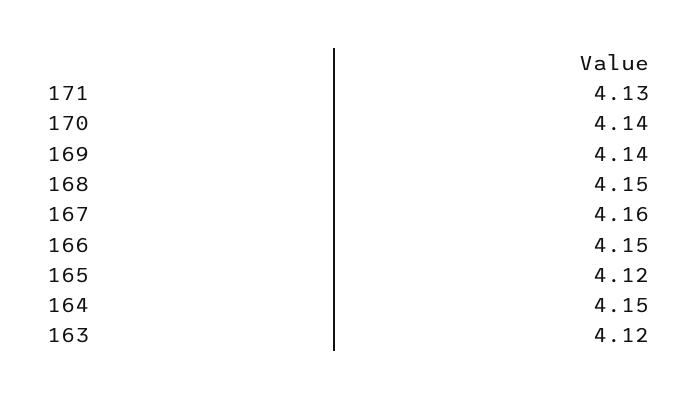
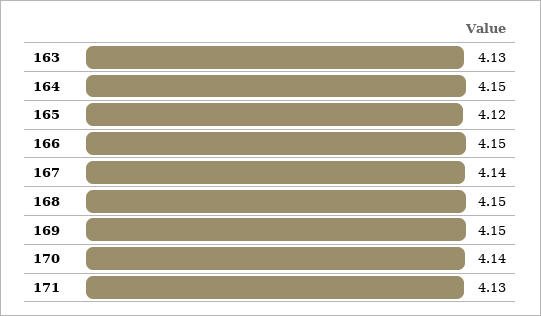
  {
    "171": 4.13,
    "170": 4.14,
-   "169": 4.14,
+   "169": 4.15,
    "168": 4.15,
-   "167": 4.16,
+   "167": 4.14,
    "166": 4.15,
    "165": 4.12,
    "164": 4.15,
-   "163": 4.12
+   "163": 4.13
  }

